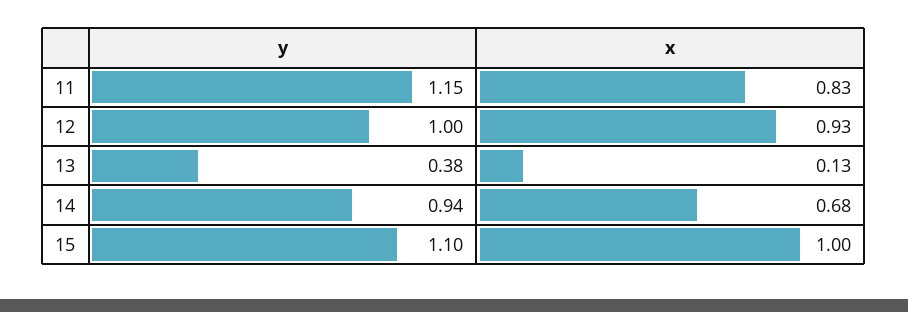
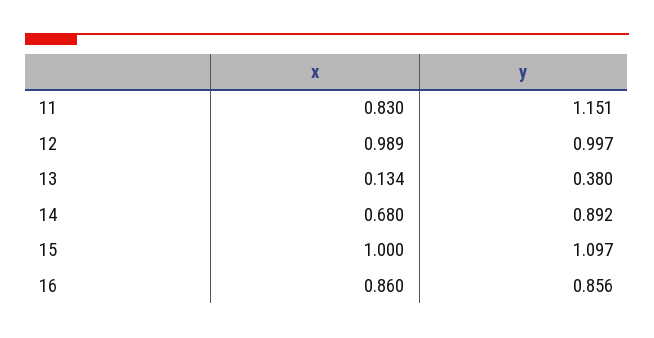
  {
    "y": {
      "11": 1.151,
      "12": 0.997,
      "13": 0.38,
-     "14": 0.94,
+     "14": 0.892,
-     "15": 1.097
+     "15": 1.097,
+     "16": 0.856
    },
    "x": {
      "11": 0.83,
-     "12": 0.93,
+     "12": 0.989,
      "13": 0.134,
      "14": 0.68,
-     "15": 1
+     "15": 1,
+     "16": 0.86
    }
  }

